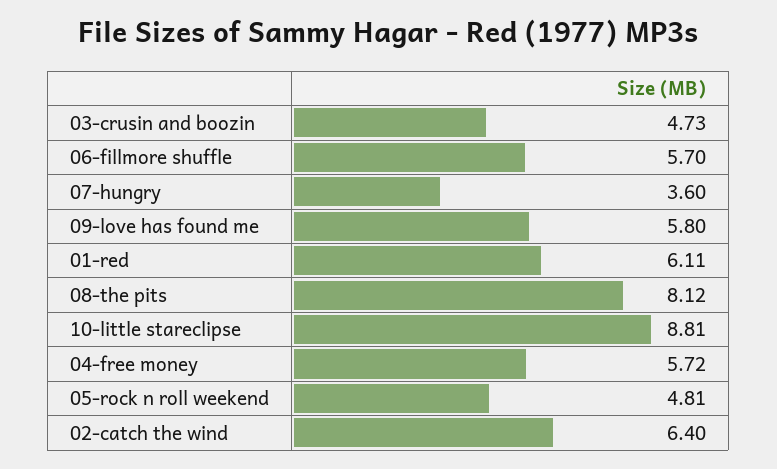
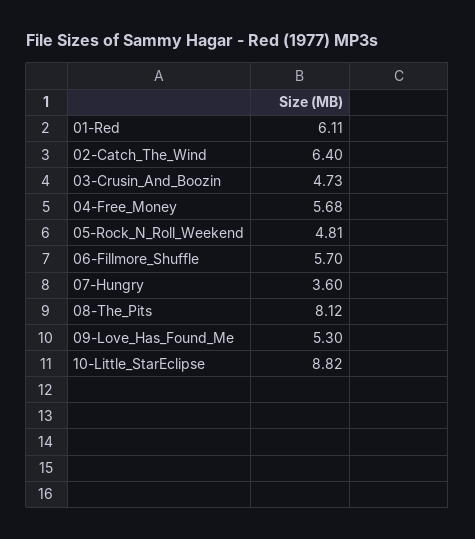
  {
    "03-crusin and boozin": 4.73,
    "06-fillmore shuffle": 5.7,
    "07-hungry": 3.6,
-   "09-love has found me": 5.8,
+   "09-love has found me": 5.3,
    "01-red": 6.11,
    "08-the pits": 8.12,
-   "10-little stareclipse": 8.81,
+   "10-little stareclipse": 8.82,
-   "04-free money": 5.72,
+   "04-free money": 5.68,
    "05-rock n roll weekend": 4.81,
    "02-catch the wind": 6.4
  }

